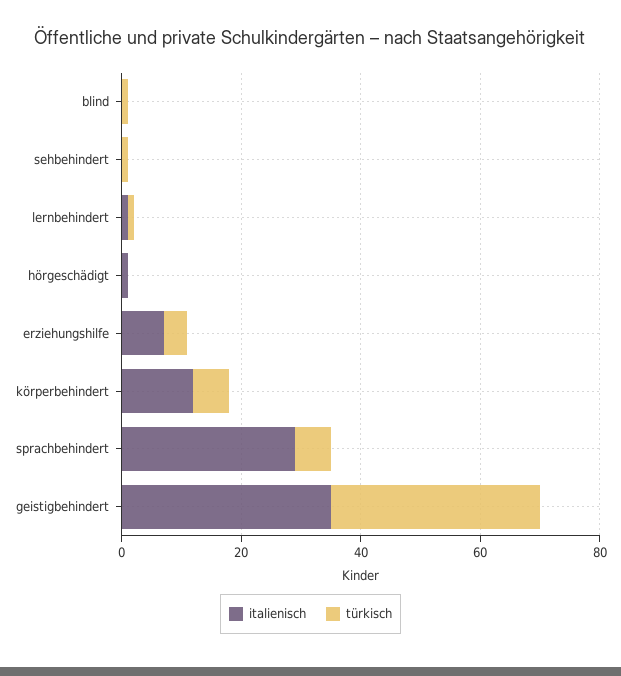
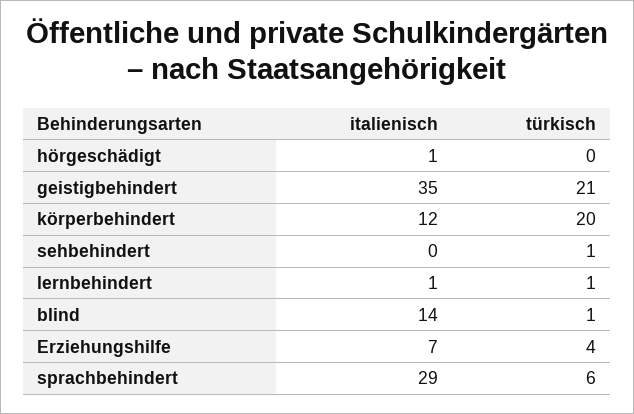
  {
    "italienisch": {
-     "blind": 0,
+     "blind": 14,
      "sehbehindert": 0,
      "lernbehindert": 1,
      "hörgeschädigt": 1,
      "erziehungshilfe": 7,
      "körperbehindert": 12,
      "sprachbehindert": 29,
      "geistigbehindert": 35
    },
    "türkisch": {
      "blind": 1,
      "sehbehindert": 1,
      "lernbehindert": 1,
      "hörgeschädigt": 0,
      "erziehungshilfe": 4,
-     "körperbehindert": 5,
+     "körperbehindert": 20,
      "sprachbehindert": 6,
-     "geistigbehindert": 35
+     "geistigbehindert": 21
    }
  }

